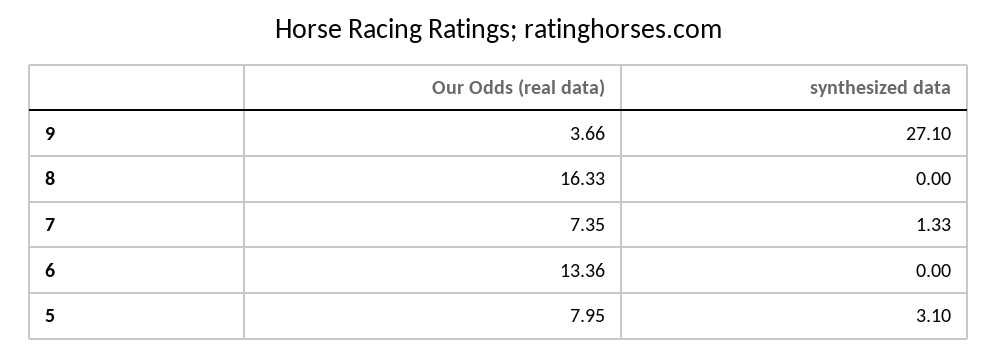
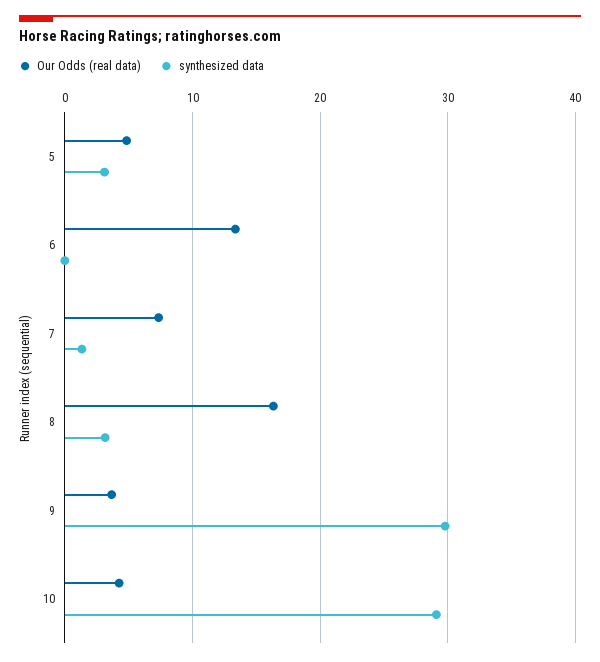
  {
    "Our Odds (real data)": {
      "9": 3.66,
      "8": 16.33,
      "7": 7.35,
      "6": 13.36,
-     "5": 7.95
+     "5": 5,
+     "10": 4
    },
    "synthesized data": {
-     "9": 27.1,
+     "9": 30,
-     "8": 0,
+     "8": 3,
      "7": 1.33,
      "6": 0,
-     "5": 3.1
+     "5": 3.1,
+     "10": 29
    }
  }

